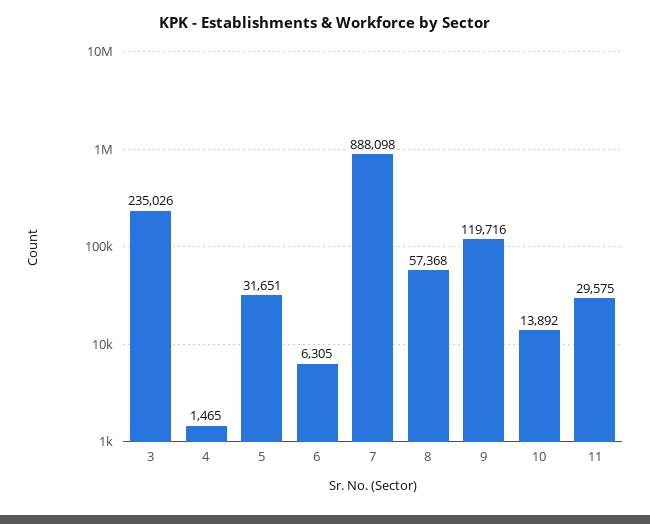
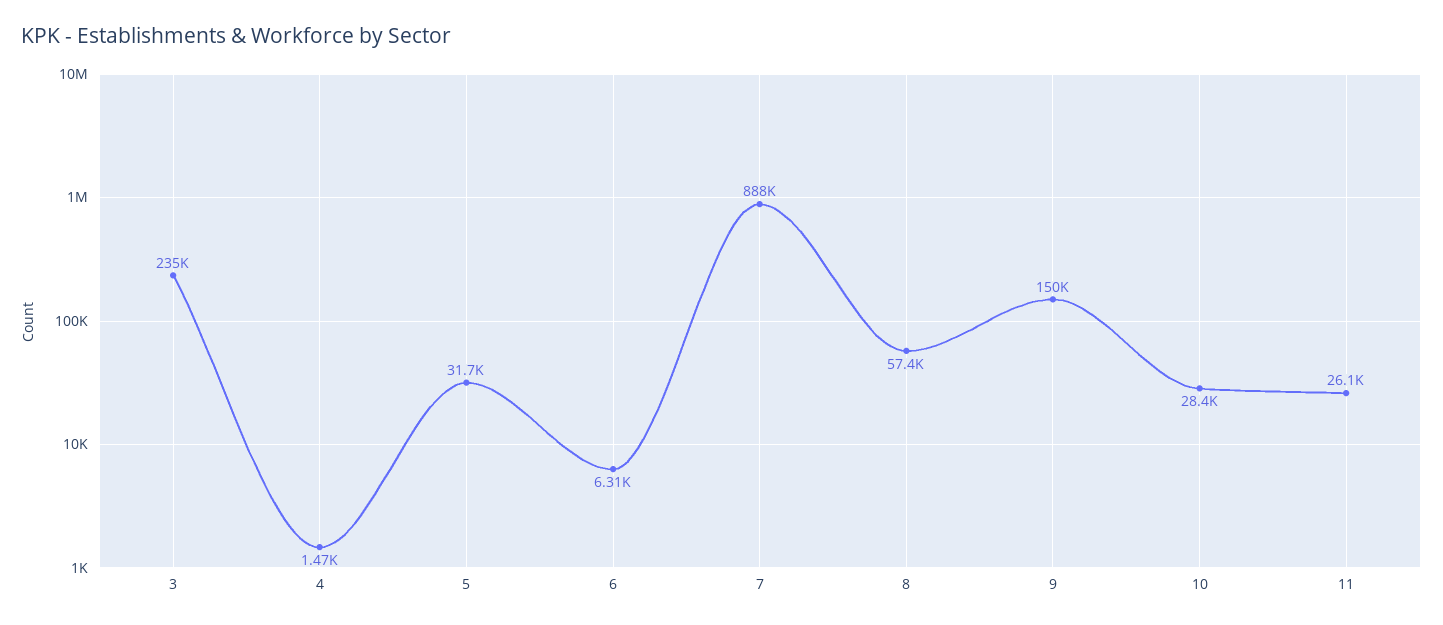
  {
    "3": 235026,
    "4": 1465,
    "5": 31651,
    "6": 6305,
    "7": 888098,
    "8": 57368,
-   "9": 119716,
+   "9": 150000,
-   "10": 13892,
+   "10": 28400,
-   "11": 29575
+   "11": 26100
  }

